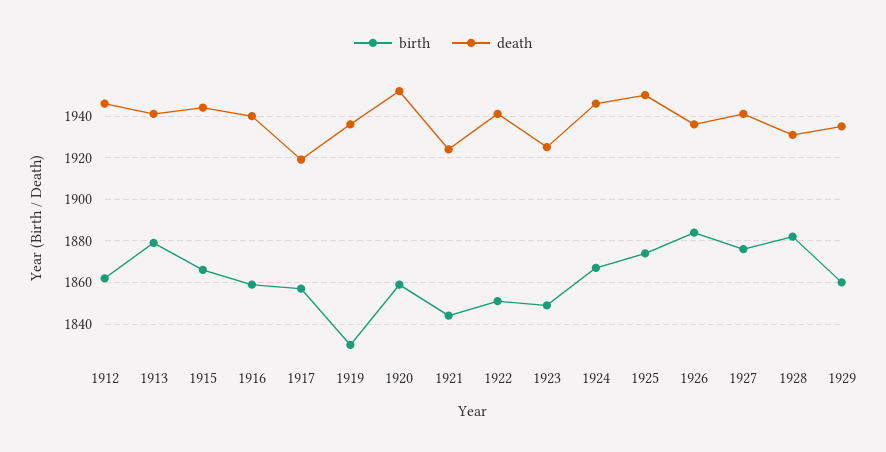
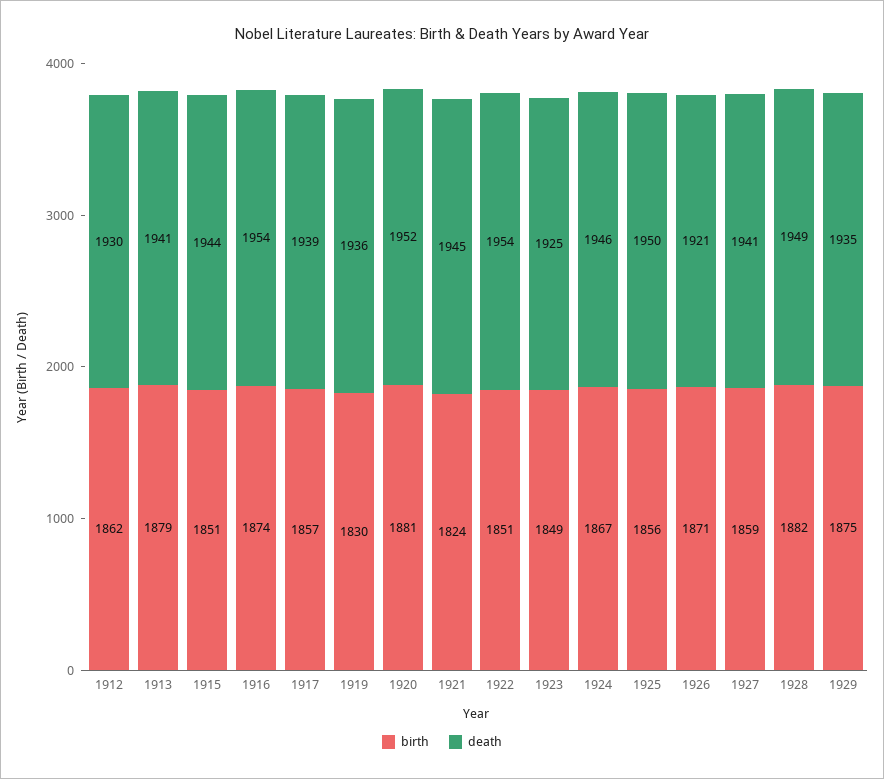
  {
    "birth": {
      "1912": 1862,
      "1913": 1879,
-     "1915": 1865,
+     "1915": 1851,
-     "1916": 1860,
+     "1916": 1874,
      "1917": 1857,
      "1919": 1830,
-     "1920": 1860,
+     "1920": 1881,
-     "1921": 1845,
+     "1921": 1824,
      "1922": 1851,
      "1923": 1849,
      "1924": 1867,
-     "1925": 1875,
+     "1925": 1856,
-     "1926": 1885,
+     "1926": 1871,
-     "1927": 1875,
+     "1927": 1859,
      "1928": 1882,
-     "1929": 1860
+     "1929": 1875
    },
    "death": {
-     "1912": 1945,
+     "1912": 1930,
      "1913": 1941,
      "1915": 1944,
-     "1916": 1940,
+     "1916": 1954,
-     "1917": 1920,
+     "1917": 1939,
      "1919": 1936,
      "1920": 1952,
-     "1921": 1925,
+     "1921": 1945,
-     "1922": 1940,
+     "1922": 1954,
      "1923": 1925,
      "1924": 1946,
      "1925": 1950,
-     "1926": 1935,
+     "1926": 1921,
      "1927": 1941,
-     "1928": 1930,
+     "1928": 1949,
      "1929": 1935
    }
  }

